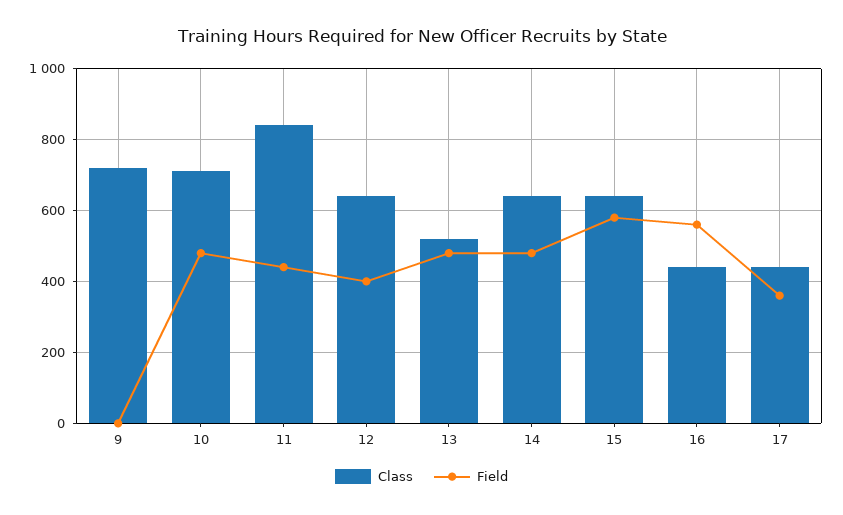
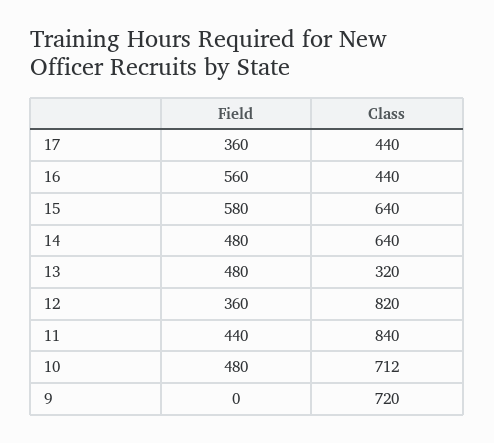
  {
    "Class": {
      "9": 720,
      "10": 712,
      "11": 840,
-     "12": 640,
+     "12": 820,
-     "13": 520,
+     "13": 320,
      "14": 640,
      "15": 640,
      "16": 440,
      "17": 440
    },
    "Field": {
      "9": 0,
      "10": 480,
      "11": 440,
-     "12": 400,
+     "12": 360,
      "13": 480,
      "14": 480,
      "15": 580,
      "16": 560,
      "17": 360
    }
  }

